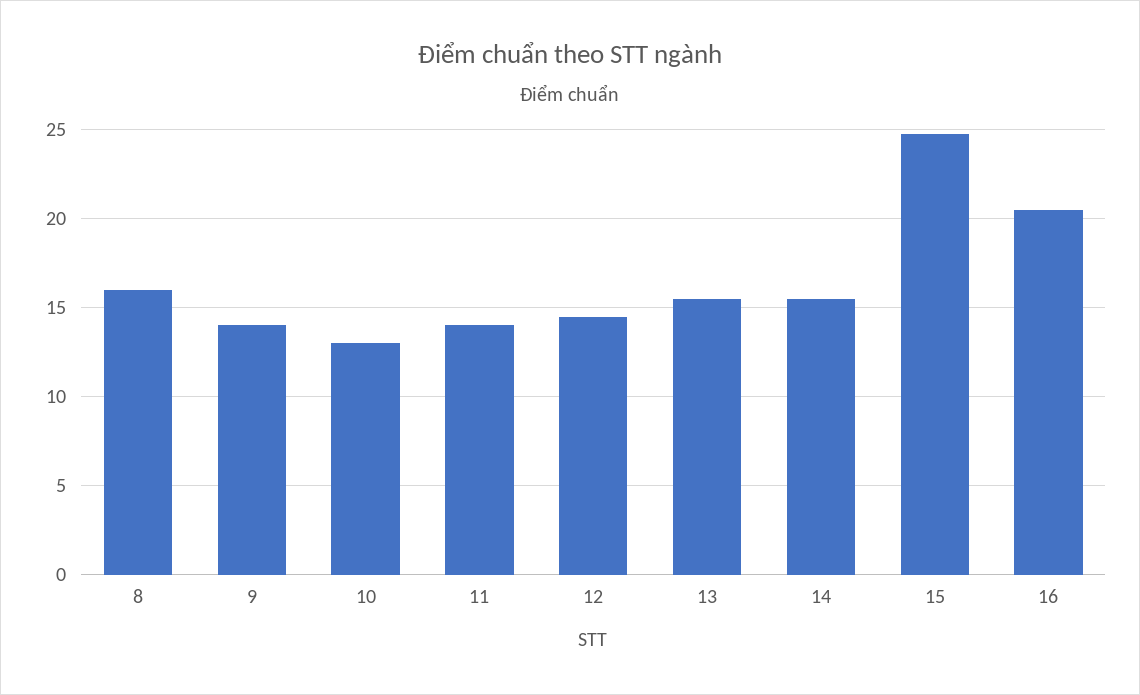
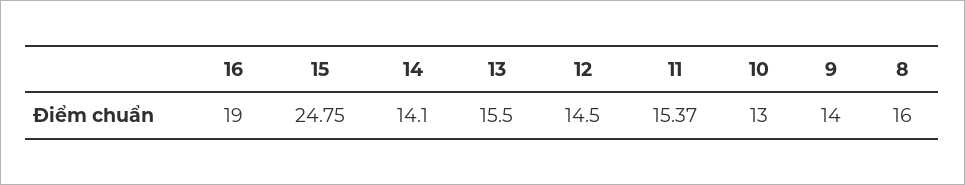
  {
    "8": 16,
    "9": 14,
    "10": 13,
-   "11": 14,
+   "11": 15.37,
    "12": 14.5,
    "13": 15.5,
-   "14": 15.5,
+   "14": 14.1,
    "15": 24.75,
-   "16": 20.5
+   "16": 19
  }

